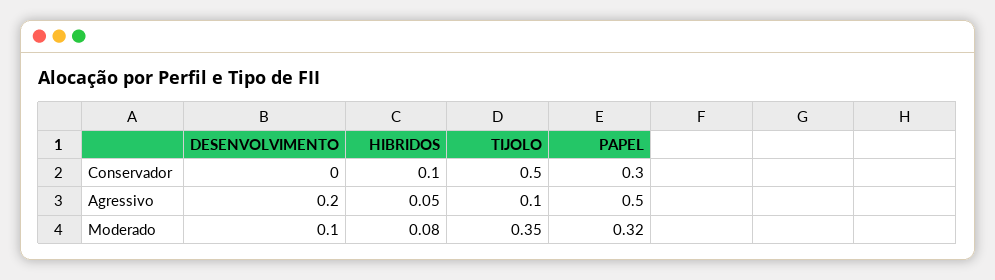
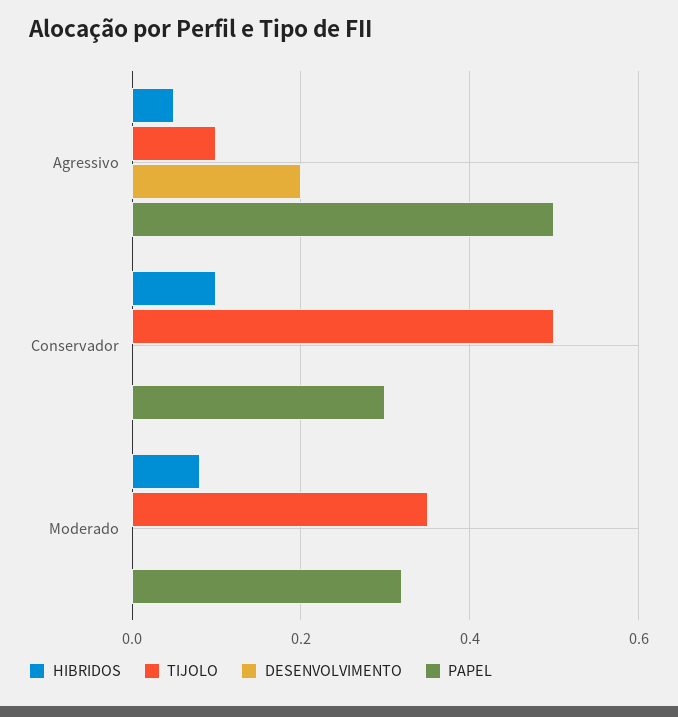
  {
    "DESENVOLVIMENTO": {
      "Conservador": 0,
      "Agressivo": 0.2,
-     "Moderado": 0.1
+     "Moderado": 0
    },
    "HIBRIDOS": {
      "Conservador": 0.1,
      "Agressivo": 0.05,
      "Moderado": 0.08
    },
    "TIJOLO": {
      "Conservador": 0.5,
      "Agressivo": 0.1,
      "Moderado": 0.35
    },
    "PAPEL": {
      "Conservador": 0.3,
      "Agressivo": 0.5,
      "Moderado": 0.32
    }
  }

